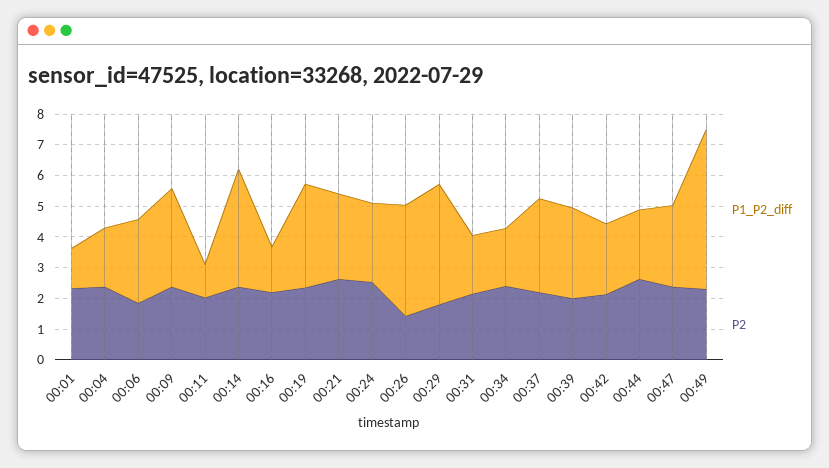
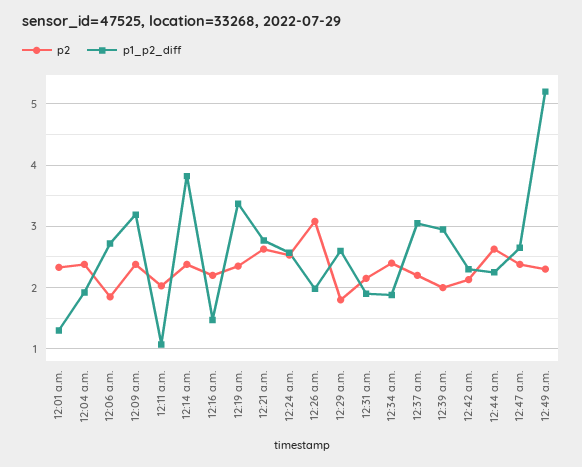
  {
    "P1_P2_diff": {
      "00:01": 1.3,
      "00:04": 1.9,
      "00:06": 2.7,
      "00:09": 3.2,
      "00:11": 1.1,
      "00:14": 3.8,
      "00:16": 1.5,
      "00:19": 3.4,
      "00:21": 2.8,
      "00:24": 2.6,
-     "00:26": 3.5,
+     "00:26": 2,
-     "00:29": 4,
+     "00:29": 2.6,
      "00:31": 1.9,
      "00:34": 1.9,
      "00:37": 3.1,
      "00:39": 3,
      "00:42": 2.3,
      "00:44": 2.3,
      "00:47": 2.7,
      "00:49": 5.2
    },
    "P2": {
      "00:01": 2.3,
      "00:04": 2.4,
      "00:06": 1.9,
      "00:09": 2.4,
      "00:11": 2,
      "00:14": 2.4,
      "00:16": 2.2,
      "00:19": 2.4,
      "00:21": 2.6,
      "00:24": 2.5,
-     "00:26": 1.5,
+     "00:26": 3.1,
      "00:29": 1.8,
      "00:31": 2.2,
      "00:34": 2.4,
      "00:37": 2.2,
      "00:39": 2,
      "00:42": 2.1,
      "00:44": 2.6,
      "00:47": 2.4,
      "00:49": 2.3
    }
  }

